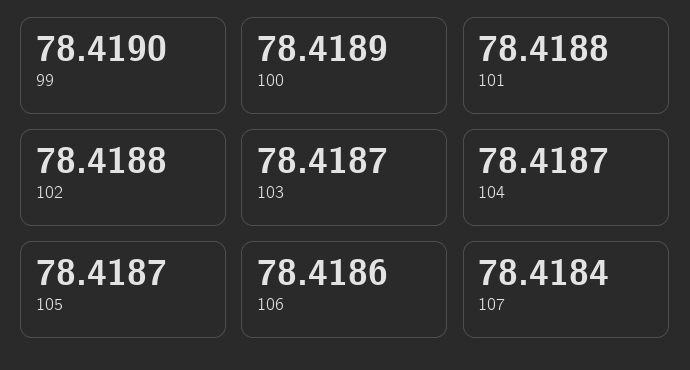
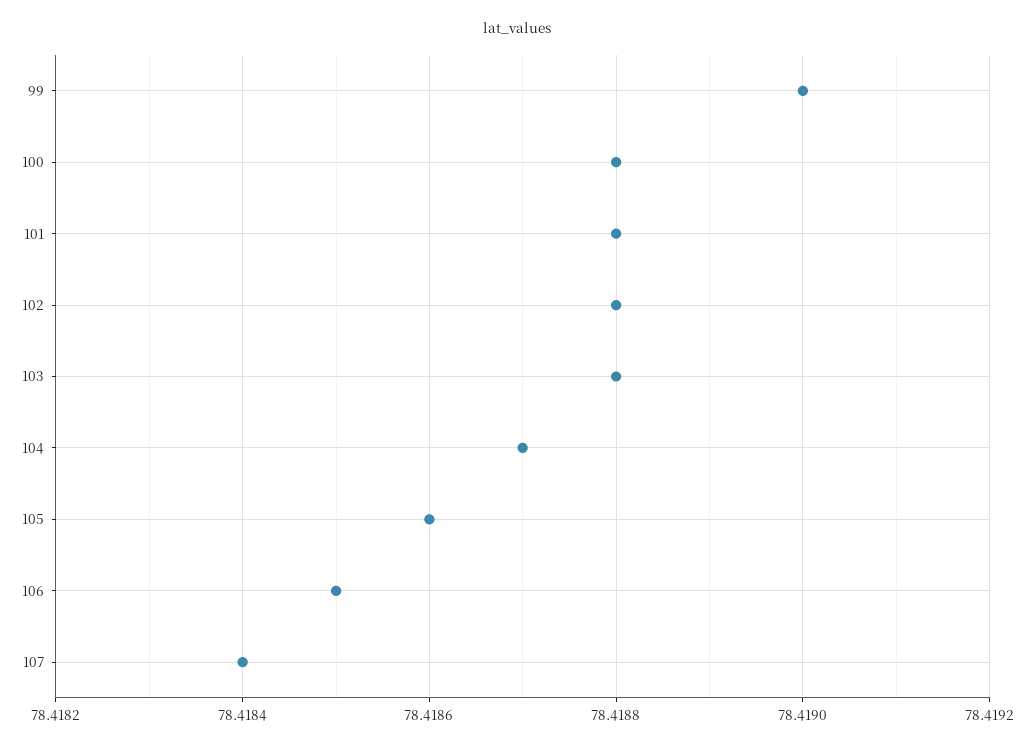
  {
    "99": 78.419,
-   "100": 78.4189,
+   "100": 78.4188,
    "101": 78.4188,
    "102": 78.4188,
-   "103": 78.4187,
+   "103": 78.4188,
    "104": 78.4187,
-   "105": 78.4187,
+   "105": 78.4186,
-   "106": 78.4186,
+   "106": 78.4185,
    "107": 78.4184
  }

